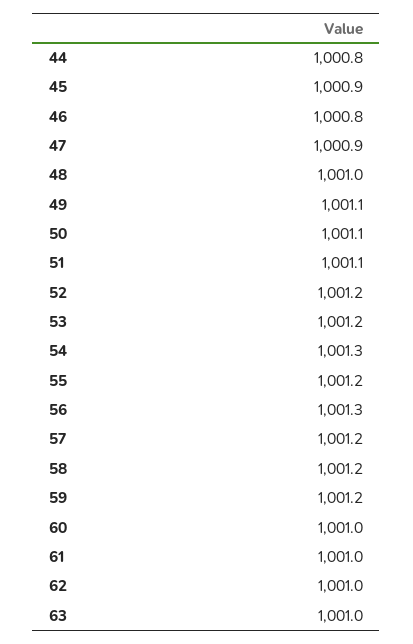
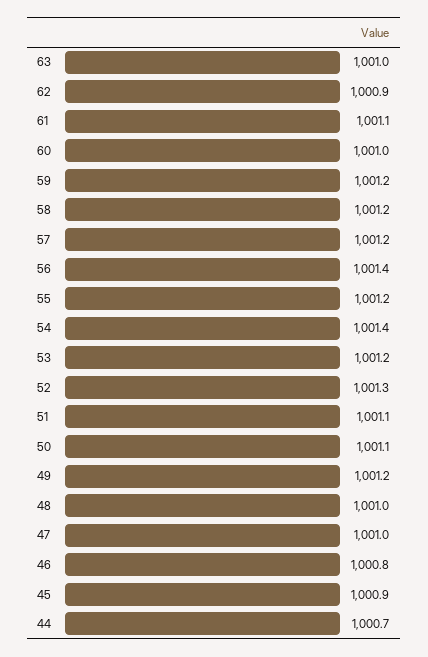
  {
-   "44": 1000.8,
+   "44": 1000.7,
    "45": 1000.9,
    "46": 1000.8,
-   "47": 1000.9,
+   "47": 1001,
    "48": 1001,
-   "49": 1001.1,
+   "49": 1001.2,
    "50": 1001.1,
    "51": 1001.1,
-   "52": 1001.2,
+   "52": 1001.3,
    "53": 1001.2,
-   "54": 1001.3,
+   "54": 1001.4,
    "55": 1001.2,
-   "56": 1001.3,
+   "56": 1001.4,
    "57": 1001.2,
    "58": 1001.2,
    "59": 1001.2,
    "60": 1001,
-   "61": 1001,
+   "61": 1001.1,
-   "62": 1001,
+   "62": 1000.9,
    "63": 1001
  }

